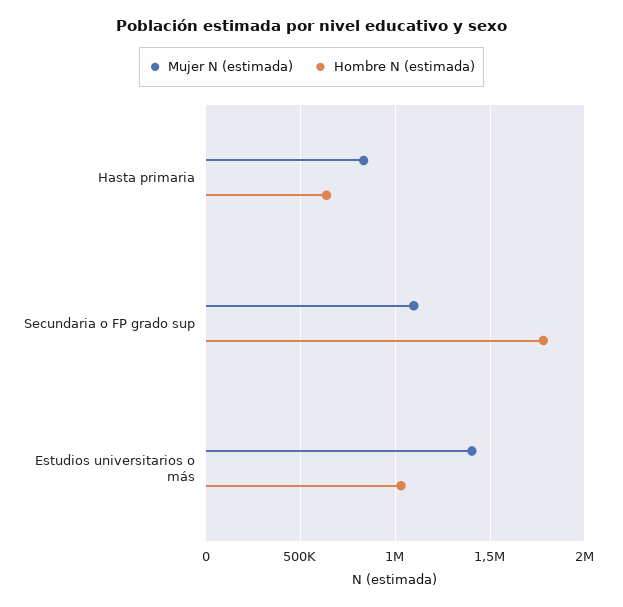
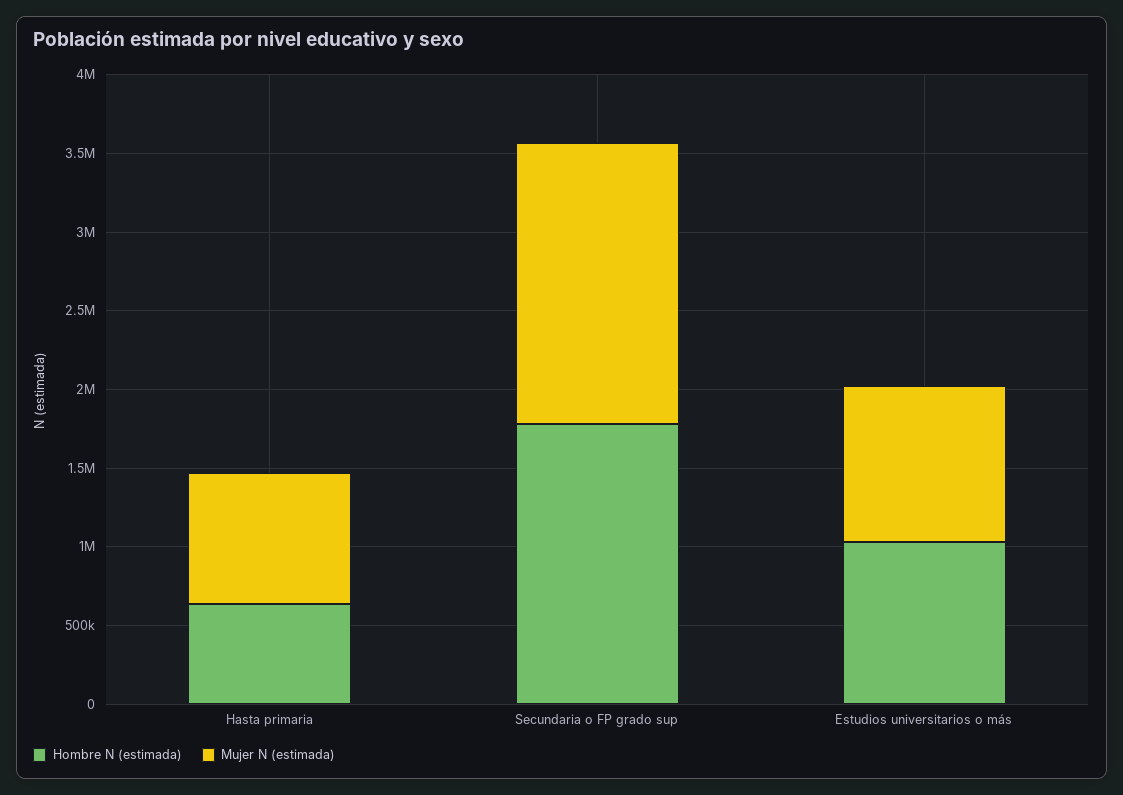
  {
    "Mujer N (estimada)": {
      "Hasta primaria": 850000,
-     "Secundaria o FP grado sup": 1100000,
+     "Secundaria o FP grado sup": 1800000,
-     "Estudios universitarios o más": 1400000
+     "Estudios universitarios o más": 1000000
    },
    "Hombre N (estimada)": {
      "Hasta primaria": 650000,
      "Secundaria o FP grado sup": 1800000,
      "Estudios universitarios o más": 1050000
    }
  }

